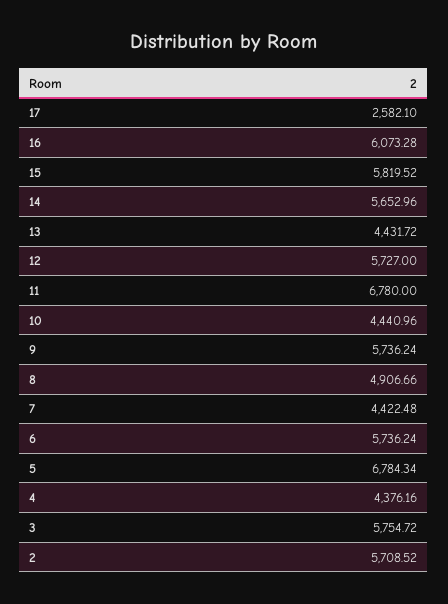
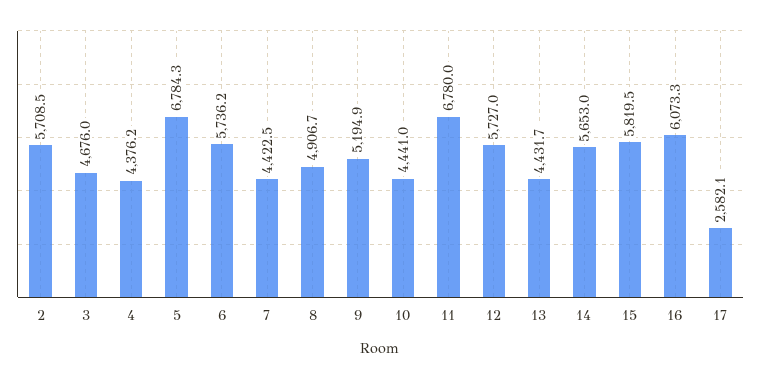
  {
    "17": 2582.1,
    "16": 6073.28,
    "15": 5819.52,
    "14": 5652.96,
    "13": 4431.72,
    "12": 5727,
    "11": 6780,
    "10": 4440.96,
-   "9": 5736.24,
+   "9": 5194.9,
    "8": 4906.66,
    "7": 4422.48,
    "6": 5736.24,
    "5": 6784.34,
    "4": 4376.16,
-   "3": 5754.72,
+   "3": 4676,
    "2": 5708.52
  }

